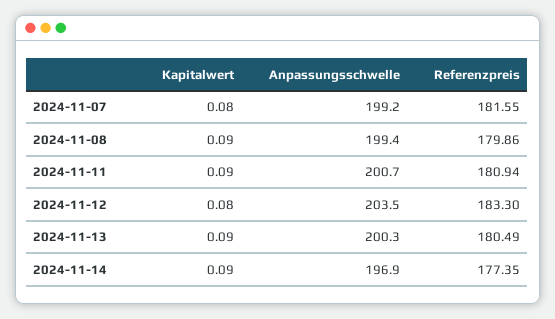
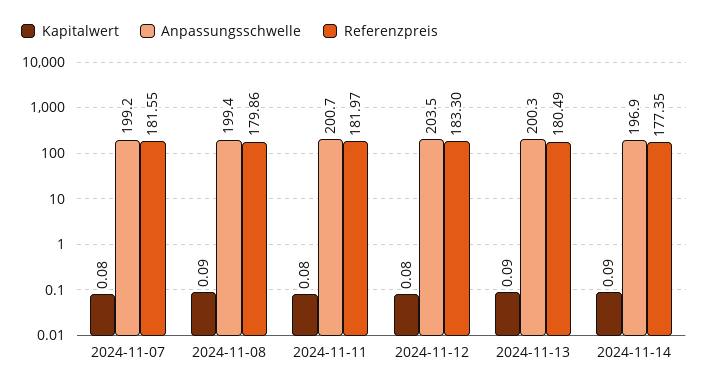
  {
    "Kapitalwert": {
      "2024-11-07": 0.08,
      "2024-11-08": 0.09,
-     "2024-11-11": 0.09,
+     "2024-11-11": 0.08,
      "2024-11-12": 0.08,
      "2024-11-13": 0.09,
      "2024-11-14": 0.09
    },
    "Anpassungsschwelle": {
      "2024-11-07": 199.2,
      "2024-11-08": 199.4,
      "2024-11-11": 200.7,
      "2024-11-12": 203.5,
      "2024-11-13": 200.3,
      "2024-11-14": 196.9
    },
    "Referenzpreis": {
      "2024-11-07": 181.55,
      "2024-11-08": 179.86,
-     "2024-11-11": 180.94,
+     "2024-11-11": 181.97,
      "2024-11-12": 183.3,
      "2024-11-13": 180.49,
      "2024-11-14": 177.35
    }
  }

